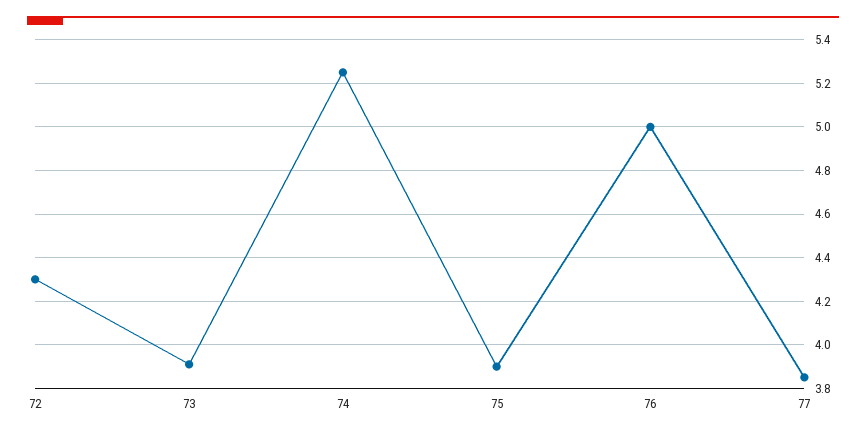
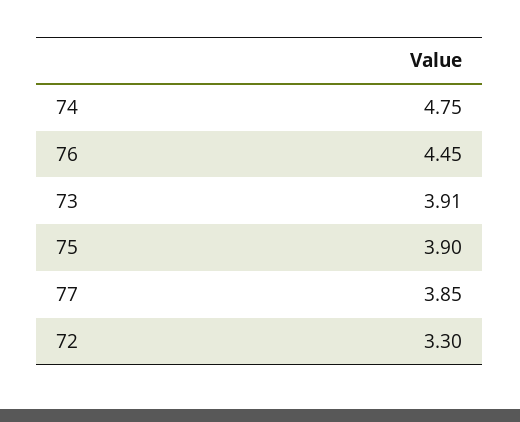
  {
-   "72": 4.3,
+   "72": 3.3,
    "73": 3.91,
-   "74": 5.25,
+   "74": 4.75,
    "75": 3.9,
-   "76": 5,
+   "76": 4.45,
    "77": 3.85
  }

